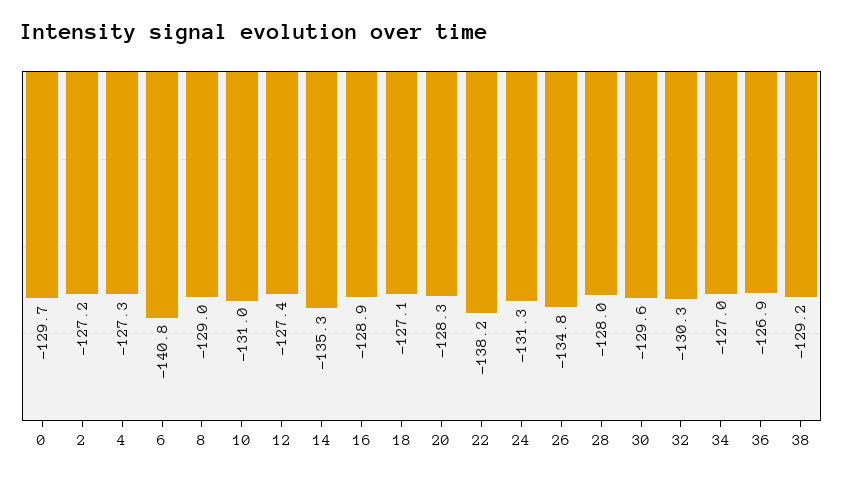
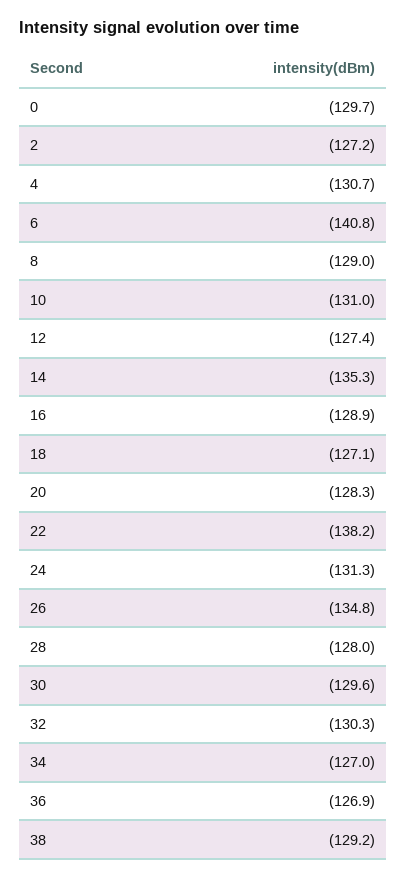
  {
    "0": -129.7,
    "2": -127.2,
-   "4": -127.3,
+   "4": -130.7,
    "6": -140.8,
    "8": -129,
    "10": -131,
    "12": -127.4,
    "14": -135.3,
    "16": -128.9,
    "18": -127.1,
    "20": -128.3,
    "22": -138.2,
    "24": -131.3,
    "26": -134.8,
    "28": -128,
    "30": -129.6,
    "32": -130.3,
    "34": -127,
    "36": -126.9,
    "38": -129.2
  }

